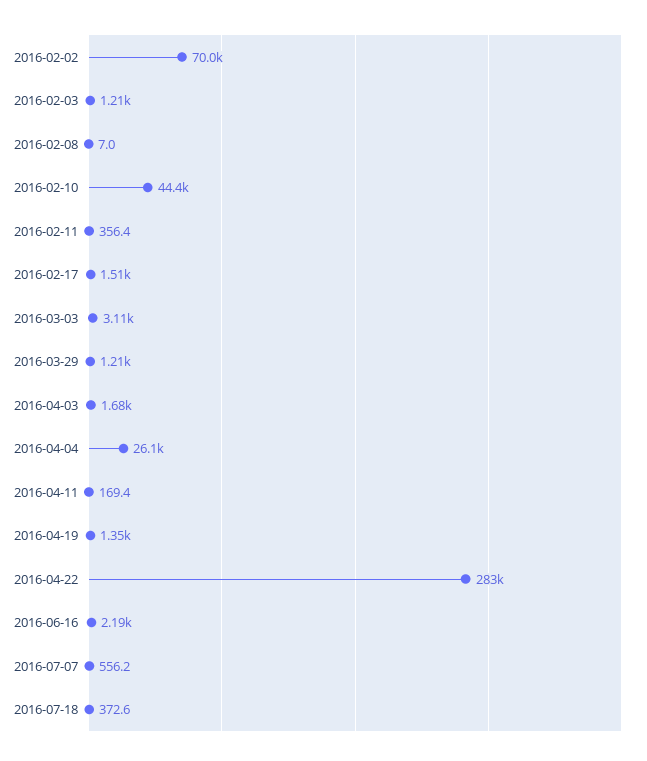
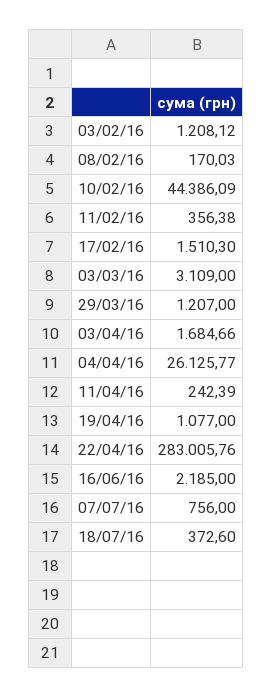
  {
-   "2016-02-02": 70000,
    "2016-02-03": 1208.12,
-   "2016-02-08": 7,
+   "2016-02-08": 170.03,
    "2016-02-10": 44386.09,
    "2016-02-11": 356.38,
    "2016-02-17": 1510.3,
    "2016-03-03": 3109,
    "2016-03-29": 1207,
    "2016-04-03": 1684.66,
    "2016-04-04": 26125.77,
-   "2016-04-11": 169.4,
+   "2016-04-11": 242.39,
-   "2016-04-19": 1350,
+   "2016-04-19": 1077,
    "2016-04-22": 283005.76,
    "2016-06-16": 2185,
-   "2016-07-07": 556.2,
+   "2016-07-07": 756,
    "2016-07-18": 372.6
  }

